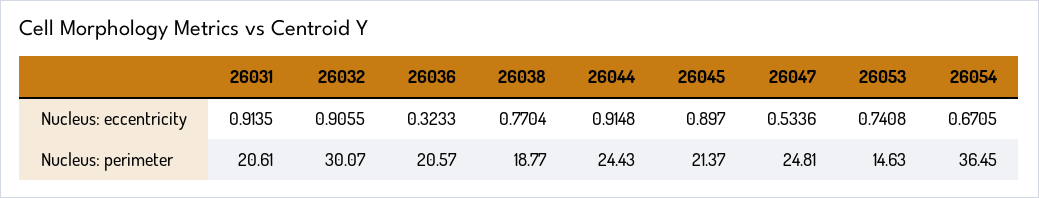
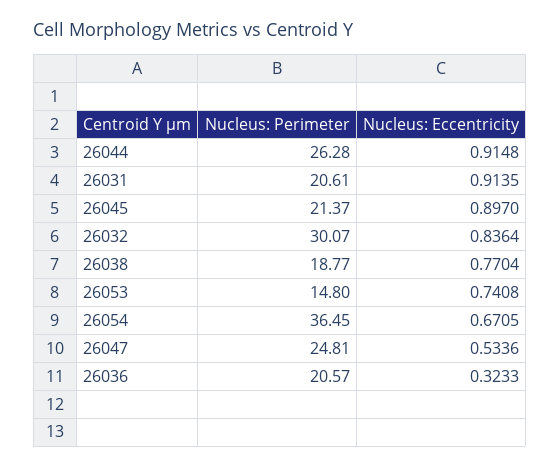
  {
    "26031": {
      "Nucleus: eccentricity": 0.9135,
      "Nucleus: perimeter": 20.61
    },
    "26032": {
-     "Nucleus: eccentricity": 0.9055,
+     "Nucleus: eccentricity": 0.8364,
      "Nucleus: perimeter": 30.07
    },
    "26036": {
      "Nucleus: eccentricity": 0.3233,
      "Nucleus: perimeter": 20.57
    },
    "26038": {
      "Nucleus: eccentricity": 0.7704,
      "Nucleus: perimeter": 18.77
    },
    "26044": {
      "Nucleus: eccentricity": 0.9148,
-     "Nucleus: perimeter": 24.43
+     "Nucleus: perimeter": 26.28
    },
    "26045": {
      "Nucleus: eccentricity": 0.897,
      "Nucleus: perimeter": 21.37
    },
    "26047": {
      "Nucleus: eccentricity": 0.5336,
      "Nucleus: perimeter": 24.81
    },
    "26053": {
      "Nucleus: eccentricity": 0.7408,
-     "Nucleus: perimeter": 14.63
+     "Nucleus: perimeter": 14.8
    },
    "26054": {
      "Nucleus: eccentricity": 0.6705,
      "Nucleus: perimeter": 36.45
    }
  }

